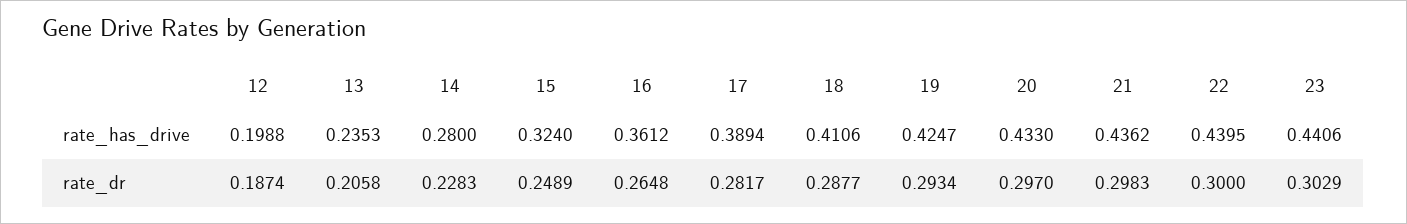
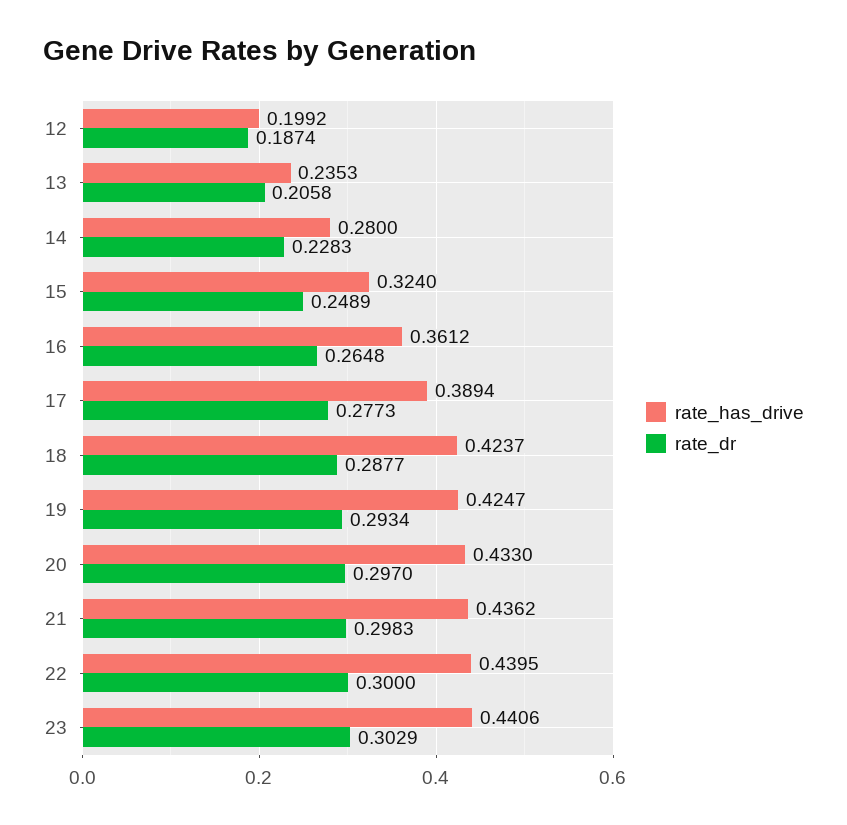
  {
    "rate_has_drive": {
-     "12": 0.1988,
+     "12": 0.1992,
      "13": 0.2353,
      "14": 0.28,
      "15": 0.324,
      "16": 0.3612,
      "17": 0.3894,
-     "18": 0.4106,
+     "18": 0.4237,
      "19": 0.4247,
      "20": 0.433,
      "21": 0.4362,
      "22": 0.4395,
      "23": 0.4406
    },
    "rate_dr": {
      "12": 0.1874,
      "13": 0.2058,
      "14": 0.2283,
      "15": 0.2489,
      "16": 0.2648,
-     "17": 0.2817,
+     "17": 0.2773,
      "18": 0.2877,
      "19": 0.2934,
      "20": 0.297,
      "21": 0.2983,
      "22": 0.3,
      "23": 0.3029
    }
  }

